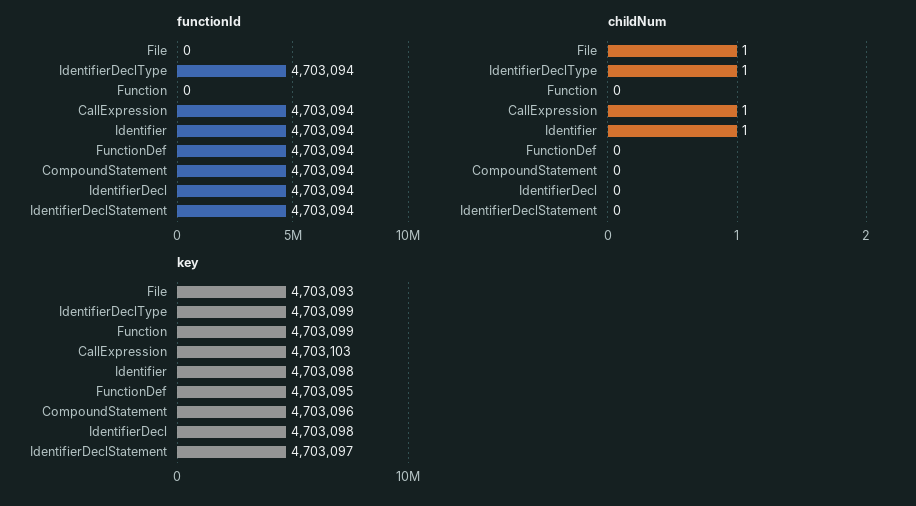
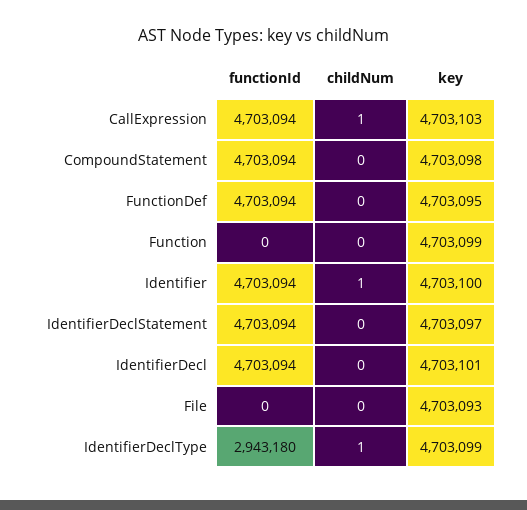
  {
    "functionId": {
      "File": 0,
-     "IdentifierDeclType": 4703094,
+     "IdentifierDeclType": 2943180,
      "Function": 0,
      "CallExpression": 4703094,
      "Identifier": 4703094,
      "FunctionDef": 4703094,
      "CompoundStatement": 4703094,
      "IdentifierDecl": 4703094,
      "IdentifierDeclStatement": 4703094
    },
    "childNum": {
-     "File": 1,
+     "File": 0,
      "IdentifierDeclType": 1,
      "Function": 0,
      "CallExpression": 1,
      "Identifier": 1,
      "FunctionDef": 0,
      "CompoundStatement": 0,
      "IdentifierDecl": 0,
      "IdentifierDeclStatement": 0
    },
    "key": {
      "File": 4703093,
      "IdentifierDeclType": 4703099,
      "Function": 4703099,
      "CallExpression": 4703103,
-     "Identifier": 4703098,
+     "Identifier": 4703100,
      "FunctionDef": 4703095,
-     "CompoundStatement": 4703096,
+     "CompoundStatement": 4703098,
-     "IdentifierDecl": 4703098,
+     "IdentifierDecl": 4703101,
      "IdentifierDeclStatement": 4703097
    }
  }

